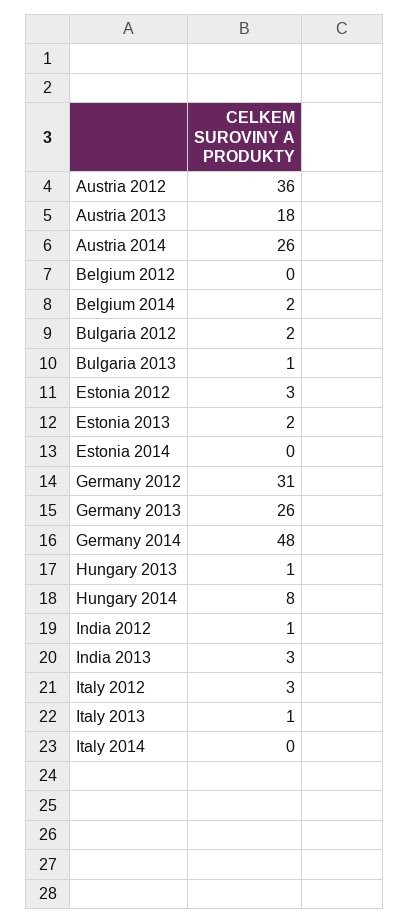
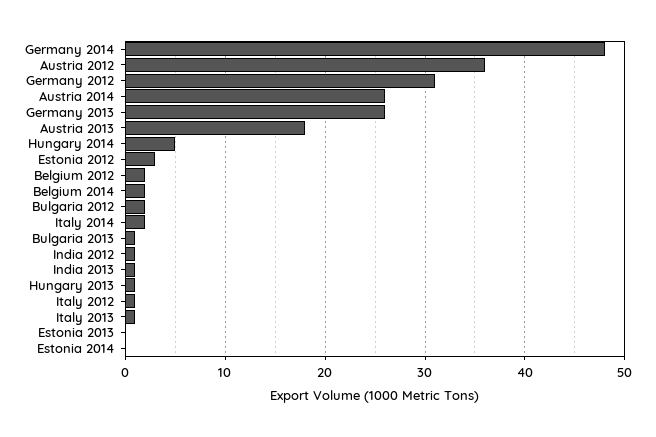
  {
    "Austria 2012": 36,
    "Austria 2013": 18,
    "Austria 2014": 26,
-   "Belgium 2012": 0,
+   "Belgium 2012": 2,
    "Belgium 2014": 2,
    "Bulgaria 2012": 2,
    "Bulgaria 2013": 1,
    "Estonia 2012": 3,
-   "Estonia 2013": 2,
+   "Estonia 2013": 0,
    "Estonia 2014": 0,
    "Germany 2012": 31,
    "Germany 2013": 26,
    "Germany 2014": 48,
    "Hungary 2013": 1,
-   "Hungary 2014": 8,
+   "Hungary 2014": 5,
    "India 2012": 1,
-   "India 2013": 3,
+   "India 2013": 1,
-   "Italy 2012": 3,
+   "Italy 2012": 1,
    "Italy 2013": 1,
-   "Italy 2014": 0
+   "Italy 2014": 2
  }

